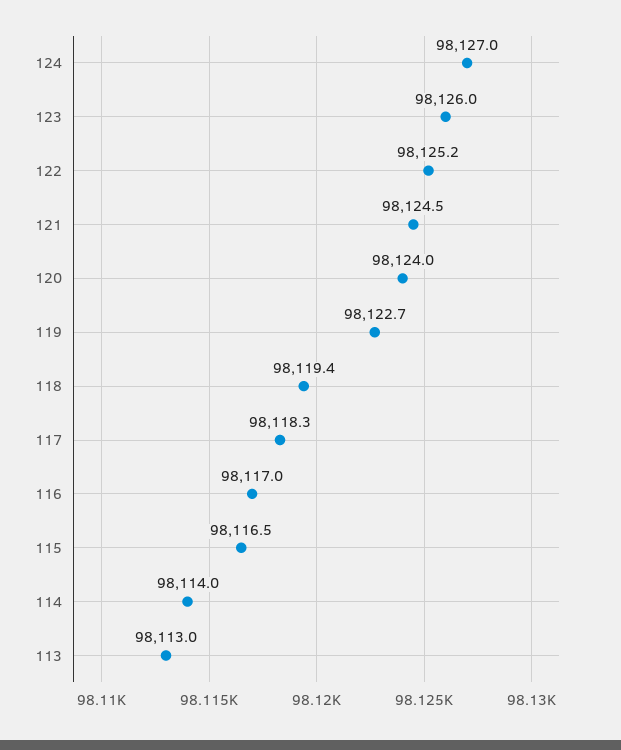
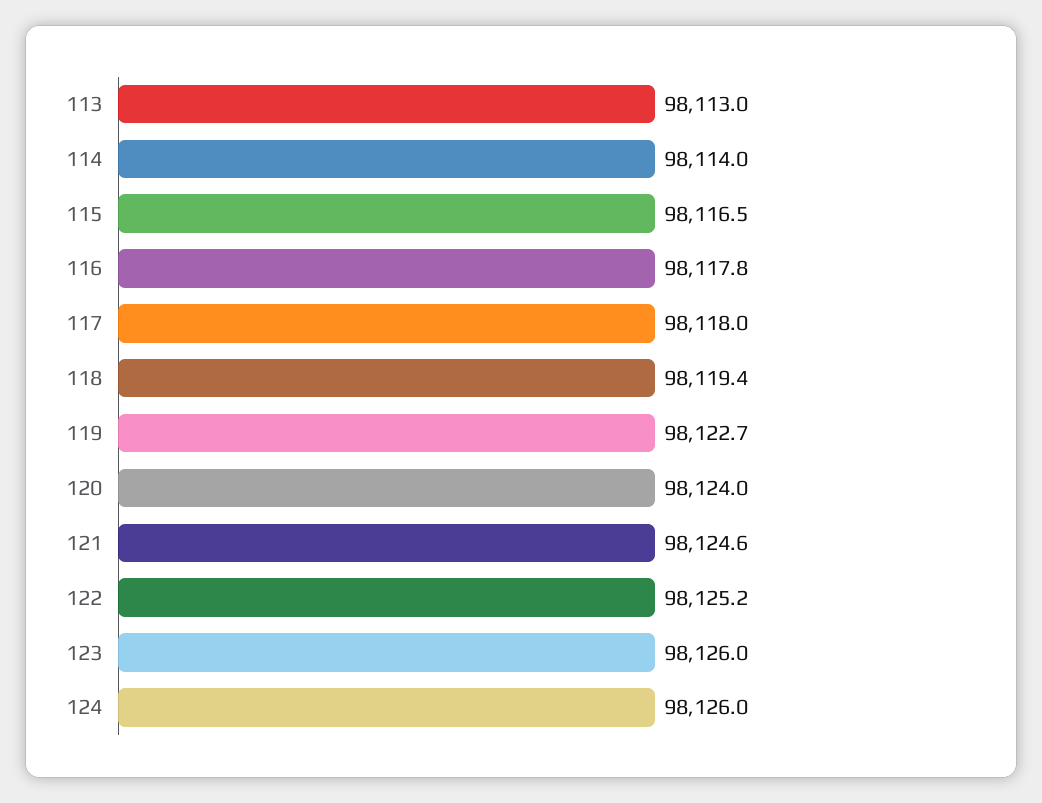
  {
-   "124": 98127,
+   "124": 98126,
    "123": 98126,
    "122": 98125.2,
-   "121": 98124.5,
+   "121": 98124.6,
    "120": 98124,
    "119": 98122.7,
    "118": 98119.4,
-   "117": 98118.3,
+   "117": 98118,
-   "116": 98117,
+   "116": 98117.8,
    "115": 98116.5,
    "114": 98114,
    "113": 98113
  }

